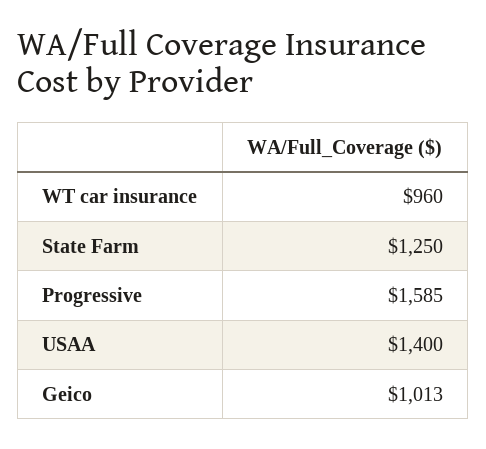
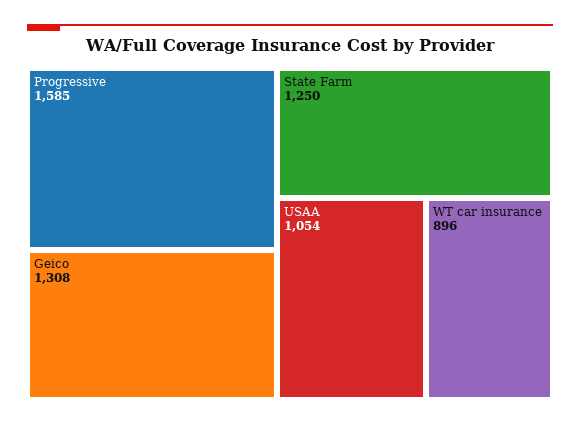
  {
-   "WT car insurance": 960,
+   "WT car insurance": 896,
    "State Farm": 1250,
    "Progressive": 1585,
-   "USAA": 1400,
+   "USAA": 1054,
-   "Geico": 1013
+   "Geico": 1308
  }

